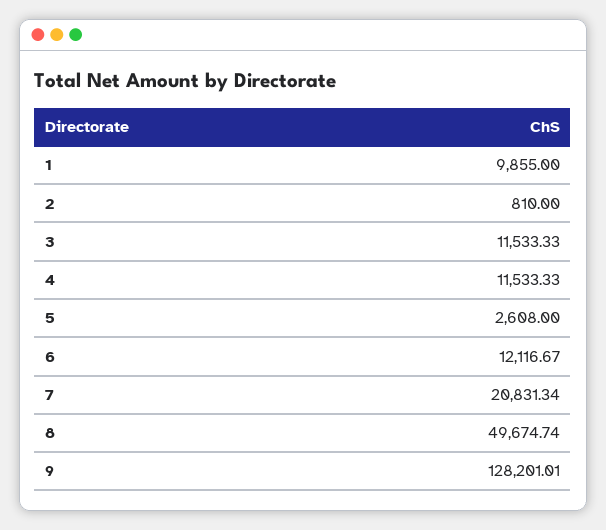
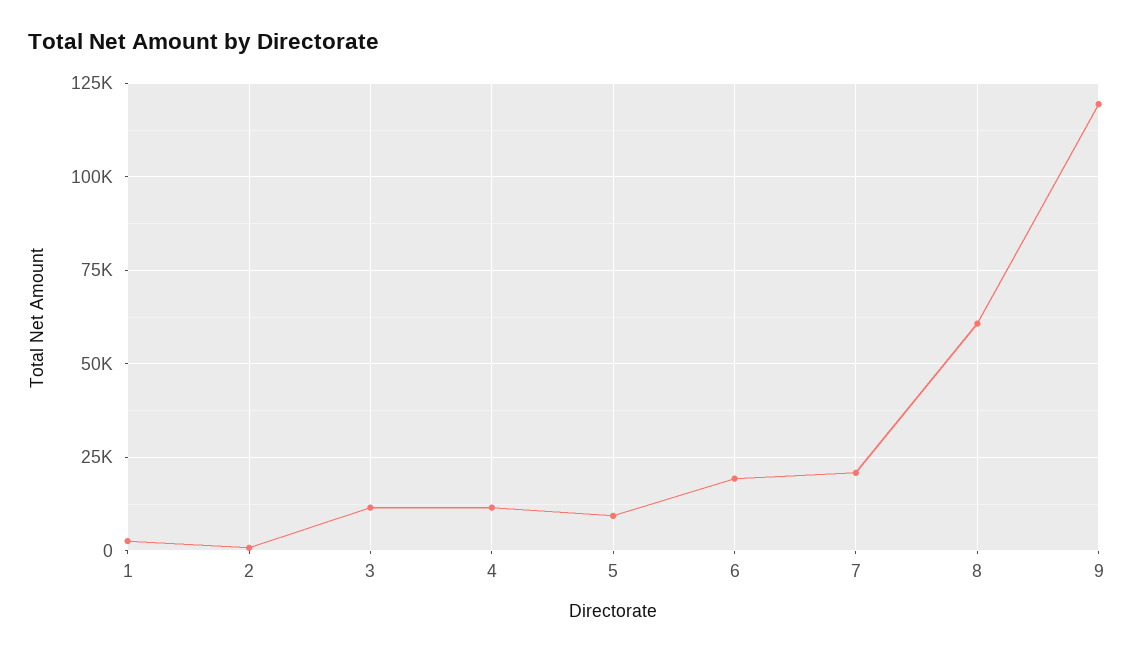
  {
-   "1": 9855,
+   "1": 2500,
    "2": 810,
    "3": 11533.33,
    "4": 11533.33,
-   "5": 2608,
+   "5": 10000,
-   "6": 12116.67,
+   "6": 20000,
    "7": 20831.34,
-   "8": 49674.74,
+   "8": 60000,
-   "9": 128201.01
+   "9": 120000
  }

